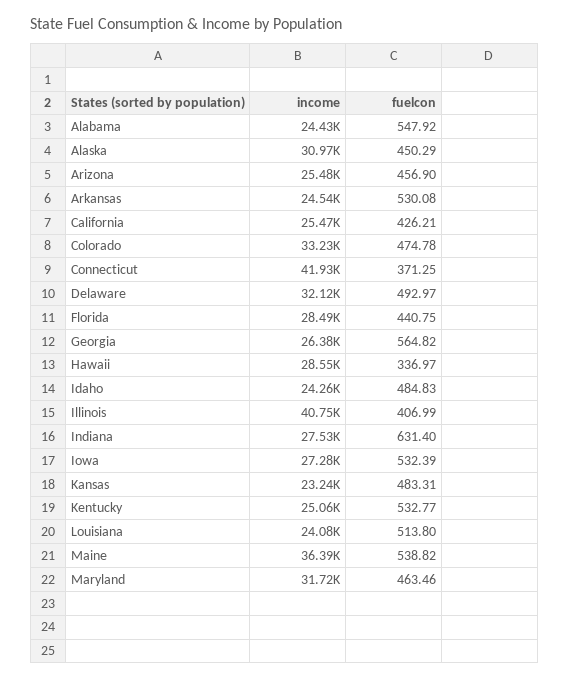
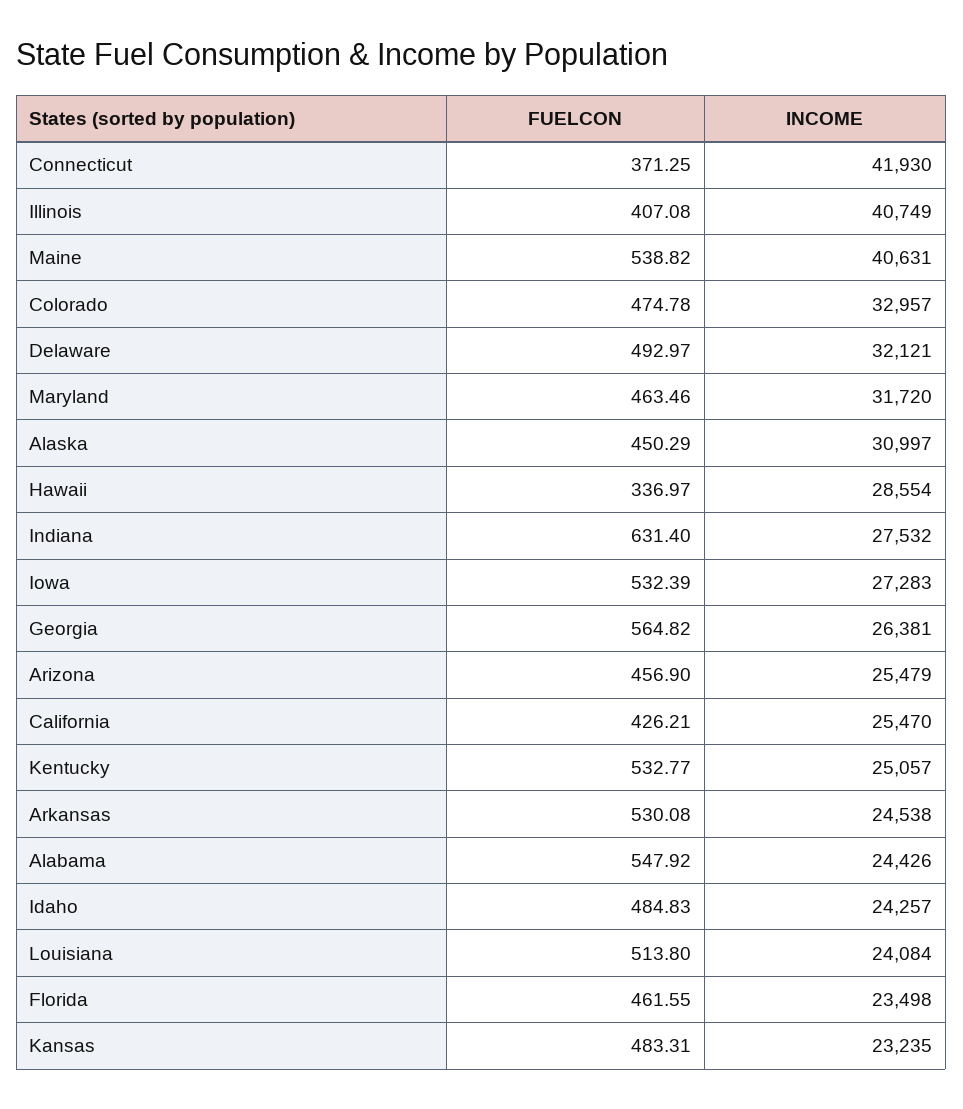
  {
    "income": {
      "Alabama": 24426,
-     "Alaska": 30970,
+     "Alaska": 30997,
      "Arizona": 25479,
      "Arkansas": 24538,
      "California": 25470,
-     "Colorado": 33230,
+     "Colorado": 32957,
      "Connecticut": 41930,
      "Delaware": 32121,
-     "Florida": 28490,
+     "Florida": 23498,
      "Georgia": 26381,
      "Hawaii": 28554,
      "Idaho": 24257,
      "Illinois": 40749,
      "Indiana": 27532,
      "Iowa": 27283,
      "Kansas": 23235,
      "Kentucky": 25057,
      "Louisiana": 24084,
-     "Maine": 36390,
+     "Maine": 40631,
      "Maryland": 31720
    },
    "fuelcon": {
      "Alabama": 547.92,
      "Alaska": 450.29,
      "Arizona": 456.9,
      "Arkansas": 530.08,
      "California": 426.21,
      "Colorado": 474.78,
      "Connecticut": 371.25,
      "Delaware": 492.97,
-     "Florida": 440.75,
+     "Florida": 461.55,
      "Georgia": 564.82,
      "Hawaii": 336.97,
      "Idaho": 484.83,
-     "Illinois": 406.99,
+     "Illinois": 407.08,
      "Indiana": 631.4,
      "Iowa": 532.39,
      "Kansas": 483.31,
      "Kentucky": 532.77,
      "Louisiana": 513.8,
      "Maine": 538.82,
      "Maryland": 463.46
    }
  }

